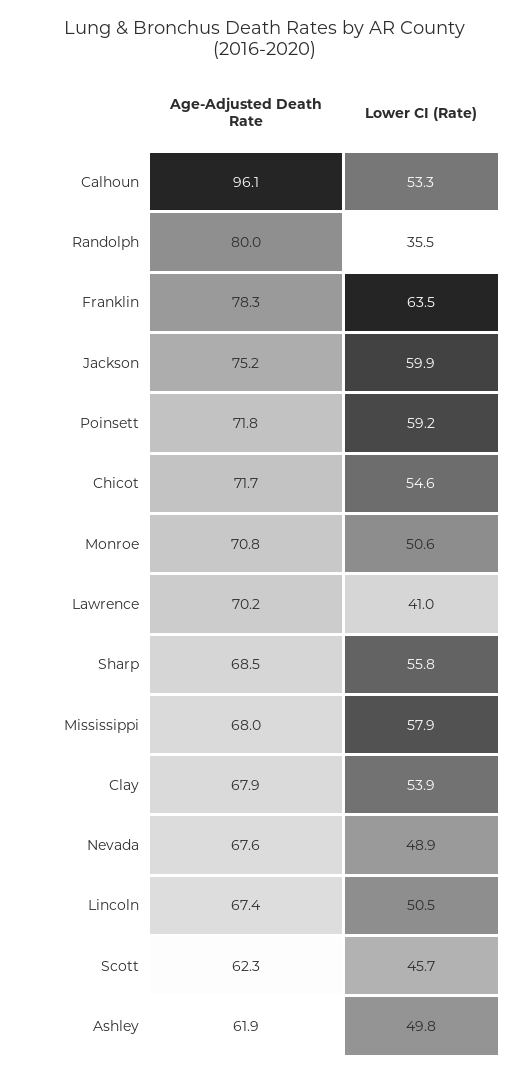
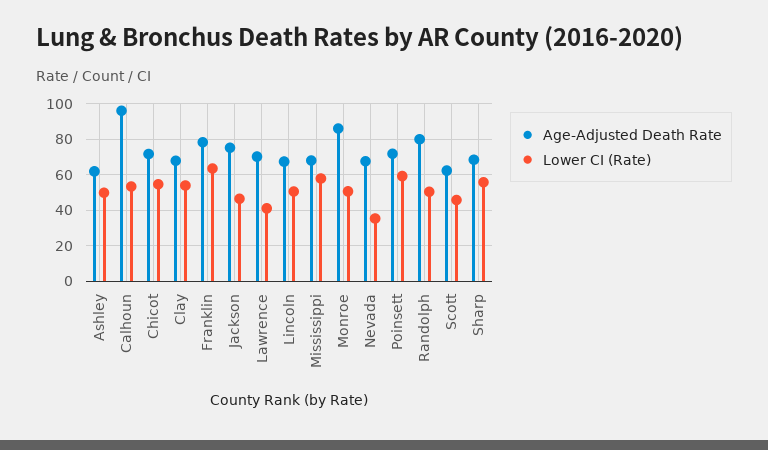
  {
    "Age-Adjusted Death Rate": {
      "Calhoun": 96.1,
      "Randolph": 80,
      "Franklin": 78.3,
      "Jackson": 75.2,
      "Poinsett": 71.8,
      "Chicot": 71.7,
-     "Monroe": 70.8,
+     "Monroe": 85,
      "Lawrence": 70.2,
      "Sharp": 68.5,
      "Mississippi": 68,
      "Clay": 67.9,
      "Nevada": 67.6,
      "Lincoln": 67.4,
      "Scott": 62.3,
      "Ashley": 61.9
    },
    "Lower CI (Rate)": {
      "Calhoun": 53.3,
-     "Randolph": 35.5,
+     "Randolph": 50,
      "Franklin": 63.5,
-     "Jackson": 59.9,
+     "Jackson": 45,
      "Poinsett": 59.2,
      "Chicot": 54.6,
      "Monroe": 50.6,
      "Lawrence": 41,
      "Sharp": 55.8,
      "Mississippi": 57.9,
      "Clay": 53.9,
-     "Nevada": 48.9,
+     "Nevada": 35,
      "Lincoln": 50.5,
      "Scott": 45.7,
      "Ashley": 49.8
    }
  }

